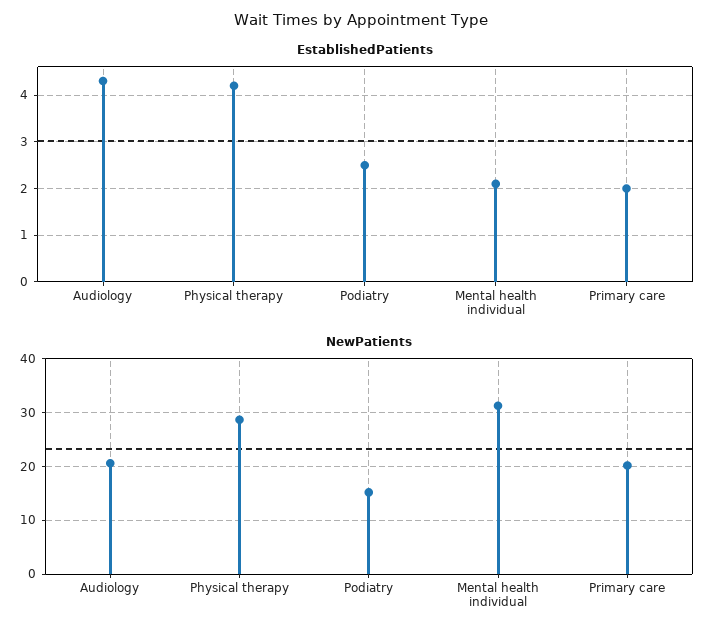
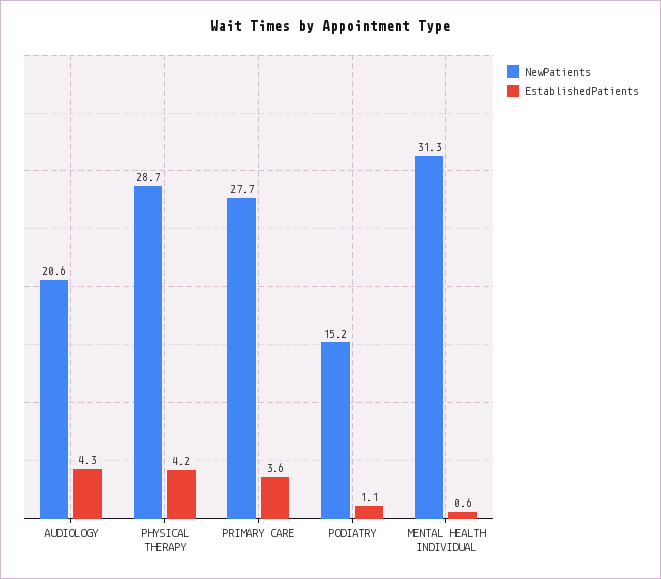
  {
    "EstablishedPatients": {
      "Audiology": 4.3,
      "Physical therapy": 4.2,
-     "Podiatry": 2.5,
+     "Podiatry": 1.1,
-     "Mental health individual": 2,
+     "Mental health individual": 0.6,
-     "Primary care": 2
+     "Primary care": 3.6
    },
    "NewPatients": {
      "Audiology": 20.6,
      "Physical therapy": 28.7,
      "Podiatry": 15.2,
      "Mental health individual": 31.3,
-     "Primary care": 20
+     "Primary care": 27.7
    }
  }

